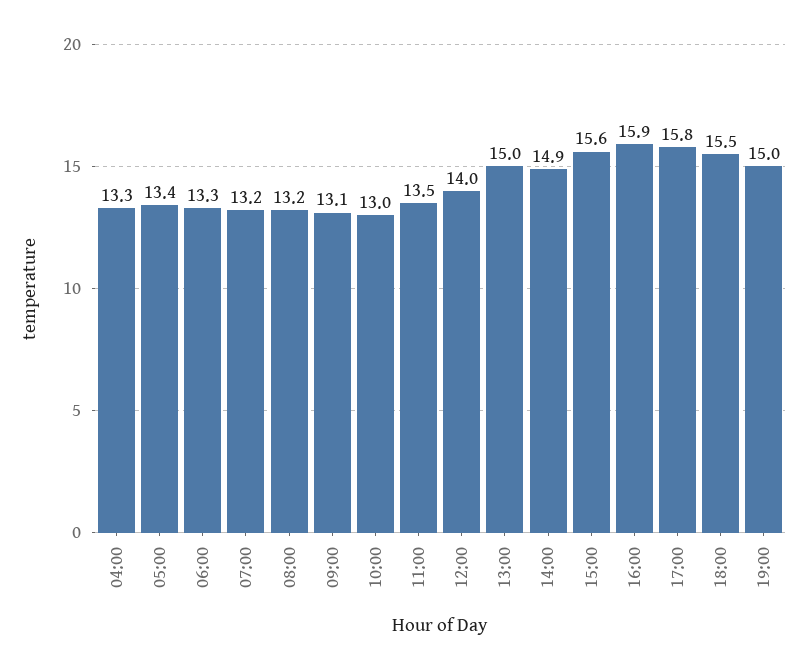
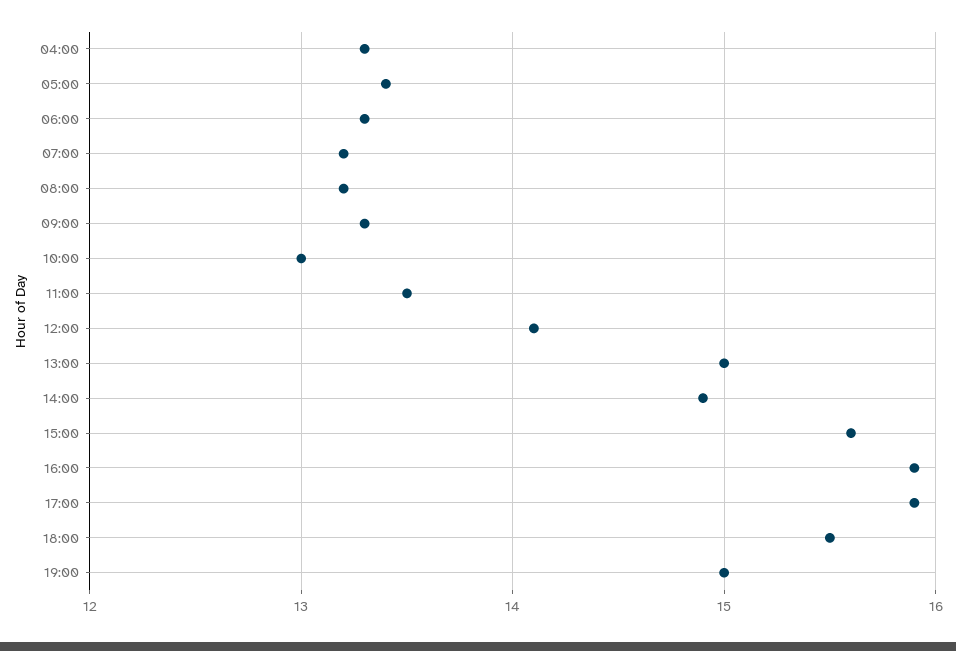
  {
    "04:00": 13.3,
    "05:00": 13.4,
    "06:00": 13.3,
    "07:00": 13.2,
    "08:00": 13.2,
-   "09:00": 13.1,
+   "09:00": 13.3,
    "10:00": 13,
    "11:00": 13.5,
-   "12:00": 14,
+   "12:00": 14.1,
    "13:00": 15,
    "14:00": 14.9,
    "15:00": 15.6,
    "16:00": 15.9,
-   "17:00": 15.8,
+   "17:00": 15.9,
    "18:00": 15.5,
    "19:00": 15
  }

